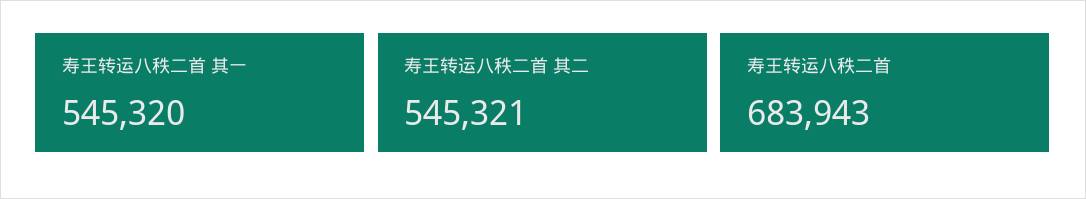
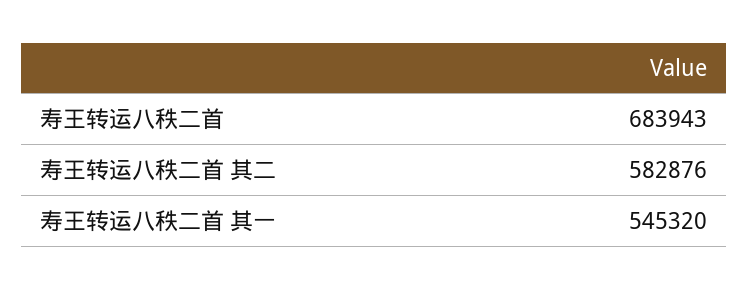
  {
    "寿王转运八秩二首 其一": 545320,
-   "寿王转运八秩二首 其二": 545321,
+   "寿王转运八秩二首 其二": 582876,
    "寿王转运八秩二首": 683943
  }

